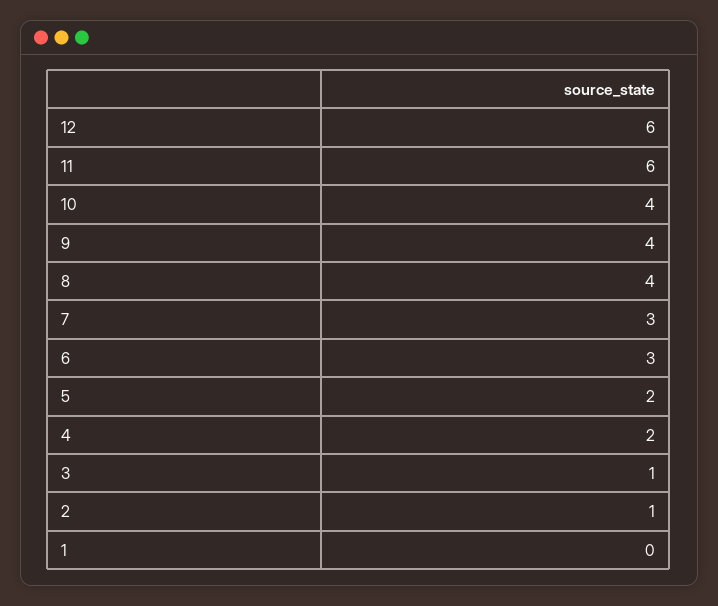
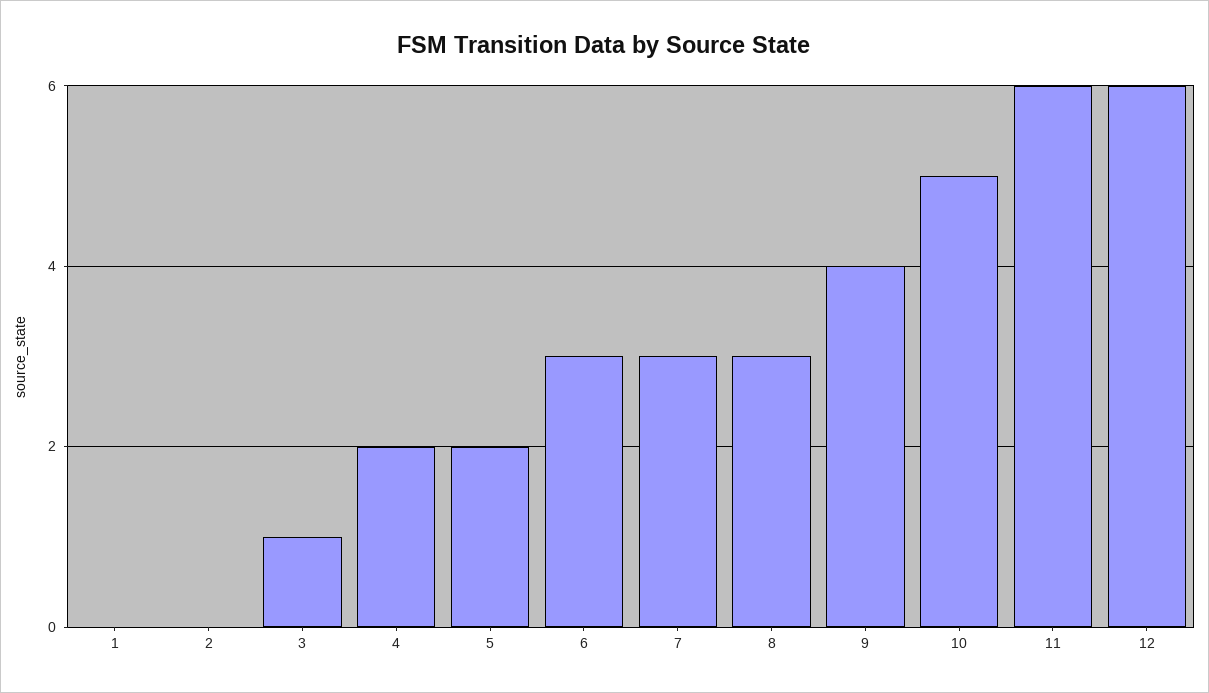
  {
    "12": 6,
    "11": 6,
-   "10": 4,
+   "10": 5,
    "9": 4,
-   "8": 4,
+   "8": 3,
    "7": 3,
    "6": 3,
    "5": 2,
    "4": 2,
    "3": 1,
-   "2": 1,
+   "2": 0,
    "1": 0
  }

